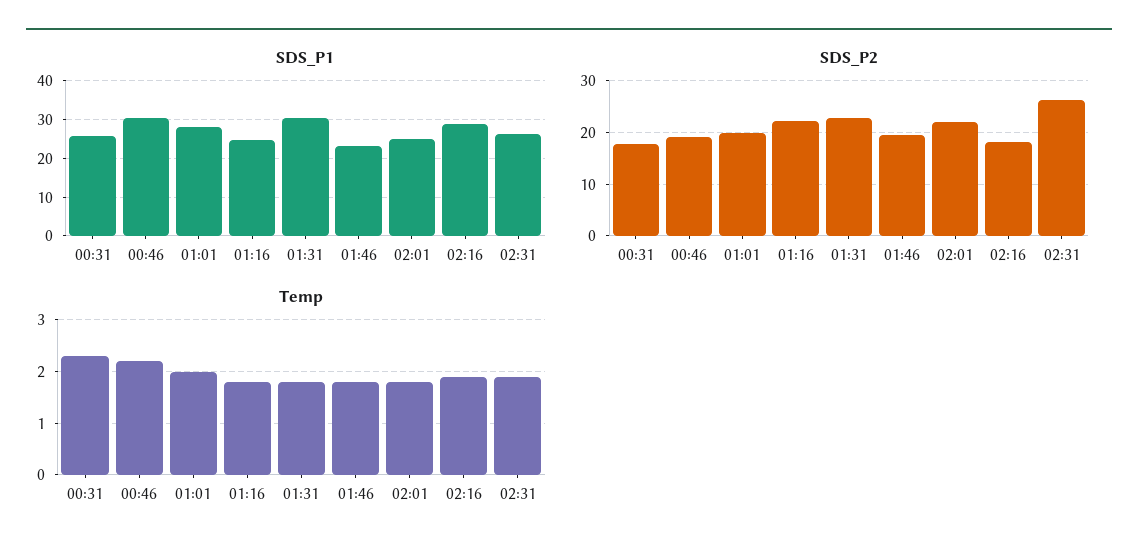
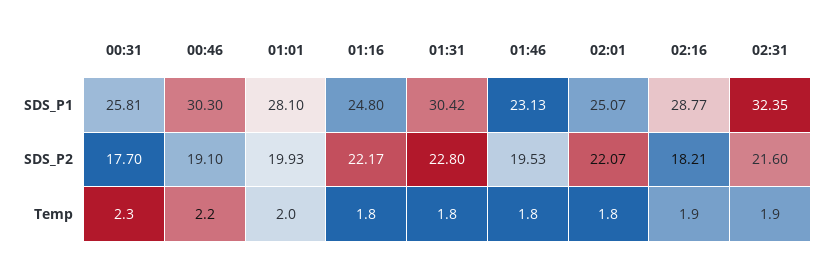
  {
    "SDS_P1": {
      "00:31": 25.81,
      "00:46": 30.3,
      "01:01": 28.1,
      "01:16": 24.8,
      "01:31": 30.42,
      "01:46": 23.13,
      "02:01": 25.07,
      "02:16": 28.77,
-     "02:31": 26
+     "02:31": 32.35
    },
    "SDS_P2": {
      "00:31": 17.7,
      "00:46": 19.1,
      "01:01": 19.93,
      "01:16": 22.17,
      "01:31": 22.8,
      "01:46": 19.53,
      "02:01": 22.07,
      "02:16": 18.21,
-     "02:31": 26
+     "02:31": 21.6
    },
    "Temp": {
      "00:31": 2.3,
      "00:46": 2.2,
      "01:01": 2,
      "01:16": 1.8,
      "01:31": 1.8,
      "01:46": 1.8,
      "02:01": 1.8,
      "02:16": 1.9,
      "02:31": 1.9
    }
  }

